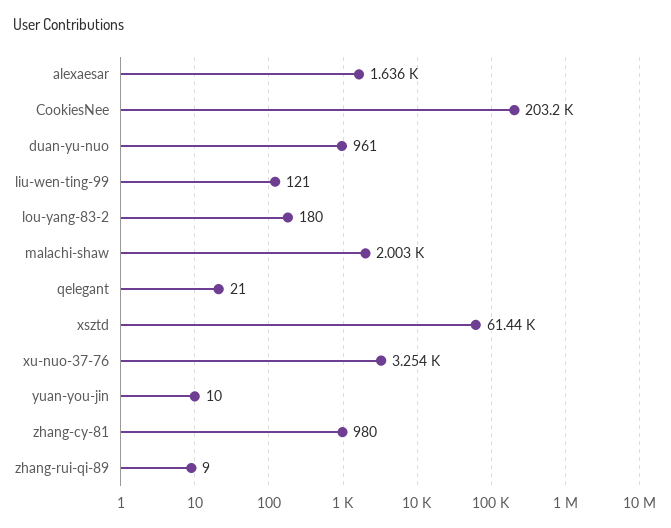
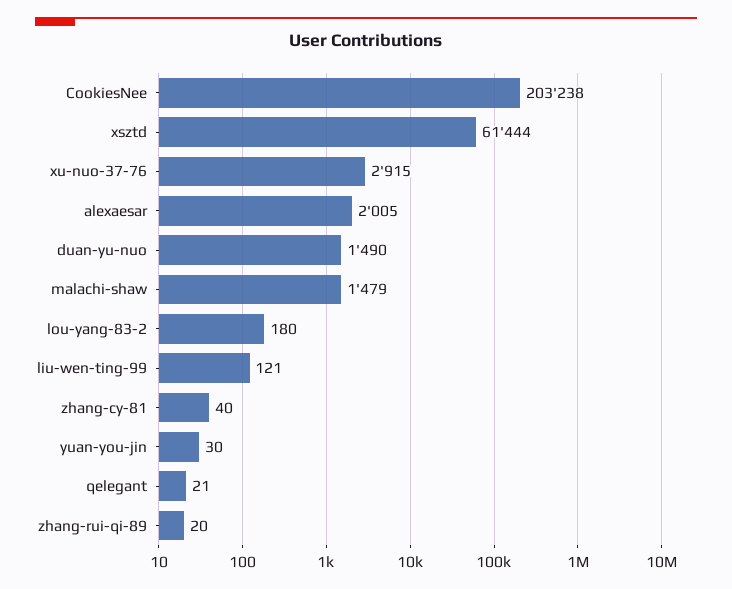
  {
-   "alexaesar": 1636,
+   "alexaesar": 2005,
    "CookiesNee": 203238,
-   "duan-yu-nuo": 961,
+   "duan-yu-nuo": 1490,
    "liu-wen-ting-99": 121,
    "lou-yang-83-2": 180,
-   "malachi-shaw": 2003,
+   "malachi-shaw": 1479,
    "qelegant": 21,
    "xsztd": 61444,
-   "xu-nuo-37-76": 3254,
+   "xu-nuo-37-76": 2915,
-   "yuan-you-jin": 10,
+   "yuan-you-jin": 30,
-   "zhang-cy-81": 980,
+   "zhang-cy-81": 40,
-   "zhang-rui-qi-89": 9
+   "zhang-rui-qi-89": 20
  }

